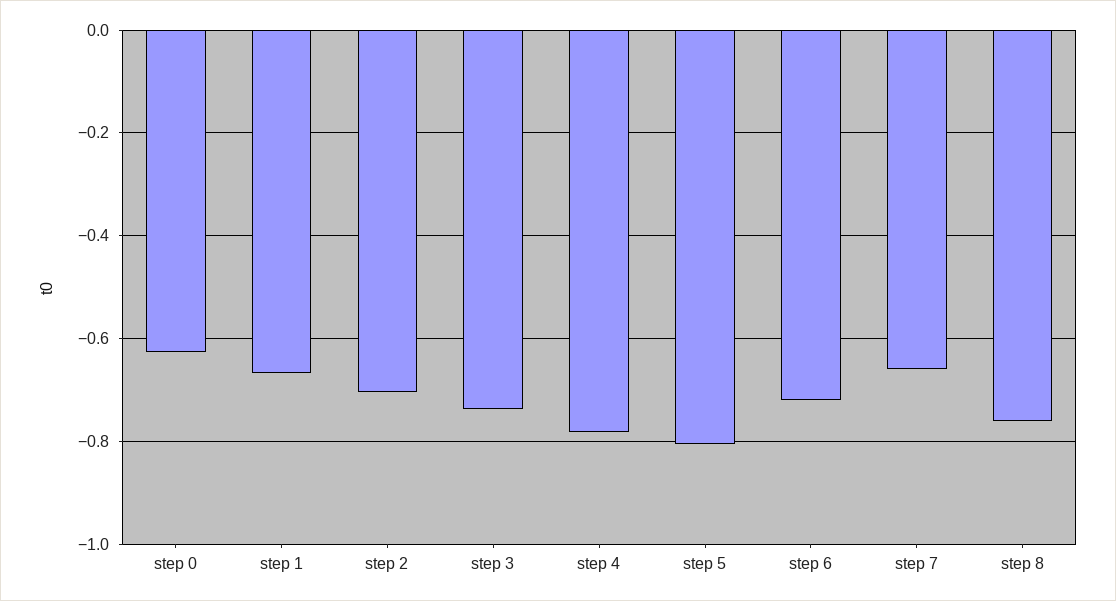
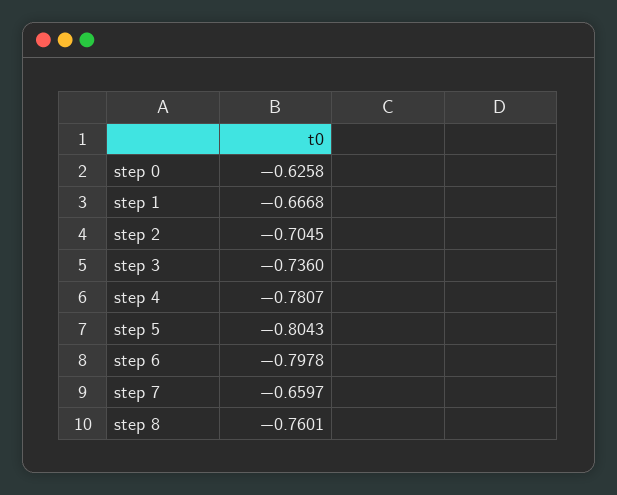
  {
    "step 0": -0.6258,
    "step 1": -0.6668,
    "step 2": -0.7045,
    "step 3": -0.736,
    "step 4": -0.7807,
    "step 5": -0.8043,
-   "step 6": -0.72,
+   "step 6": -0.7978,
    "step 7": -0.6597,
    "step 8": -0.7601
  }

